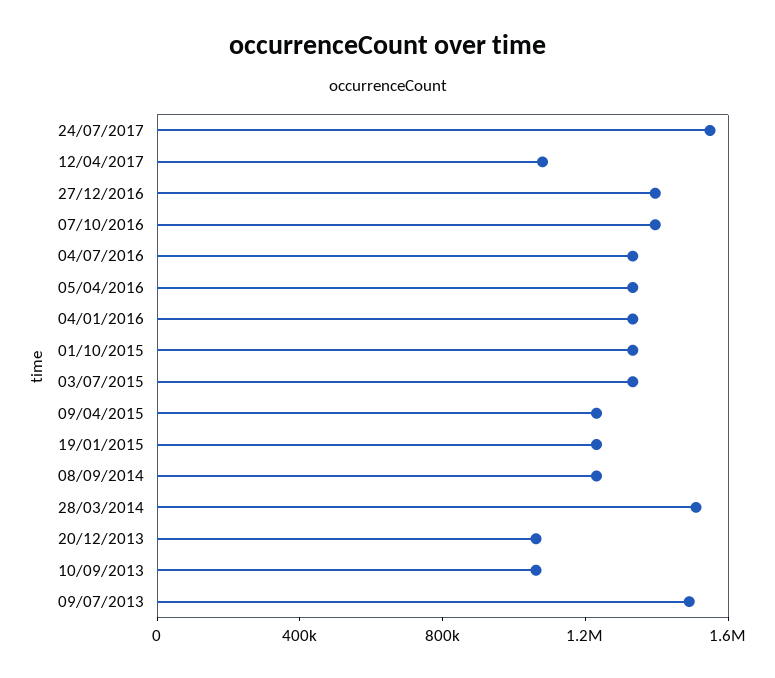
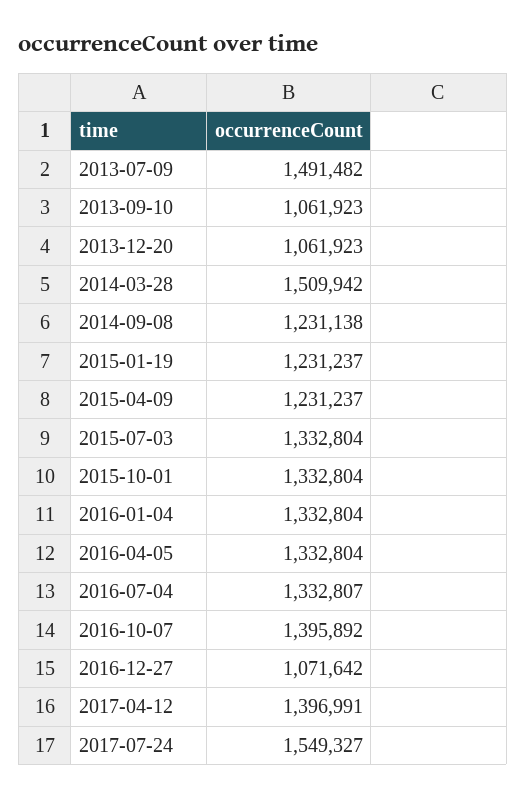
  {
    "24/07/2017": 1549327,
-   "12/04/2017": 1100000,
+   "12/04/2017": 1396991,
-   "27/12/2016": 1400000,
+   "27/12/2016": 1071642,
    "07/10/2016": 1395892,
    "04/07/2016": 1332807,
    "05/04/2016": 1332804,
    "04/01/2016": 1332804,
    "01/10/2015": 1332804,
    "03/07/2015": 1332804,
    "09/04/2015": 1231237,
    "19/01/2015": 1231237,
    "08/09/2014": 1231138,
    "28/03/2014": 1509942,
    "20/12/2013": 1061923,
    "10/09/2013": 1061923,
    "09/07/2013": 1491482
  }

